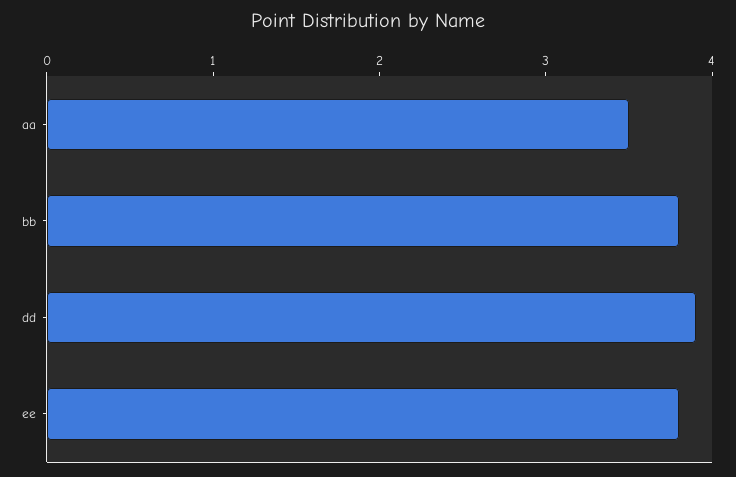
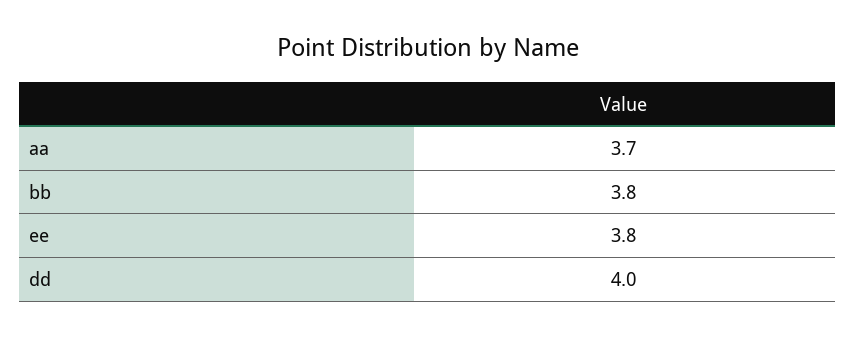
  {
-   "aa": 3.5,
+   "aa": 3.7,
    "bb": 3.8,
-   "dd": 3.9,
+   "dd": 4,
    "ee": 3.8
  }

